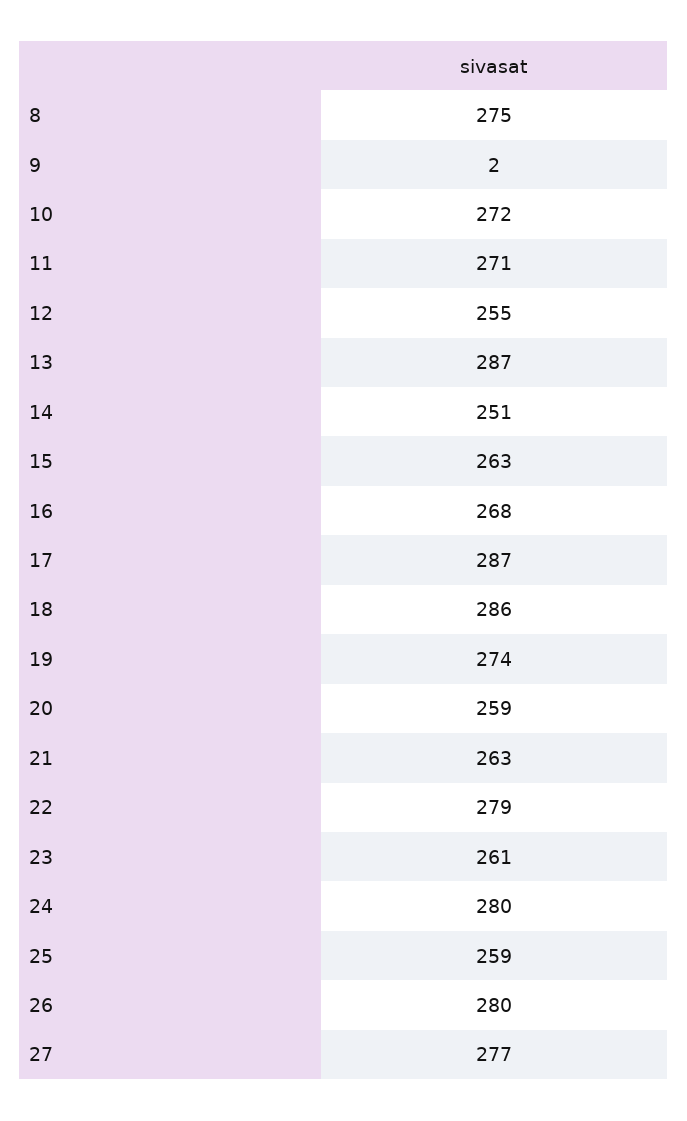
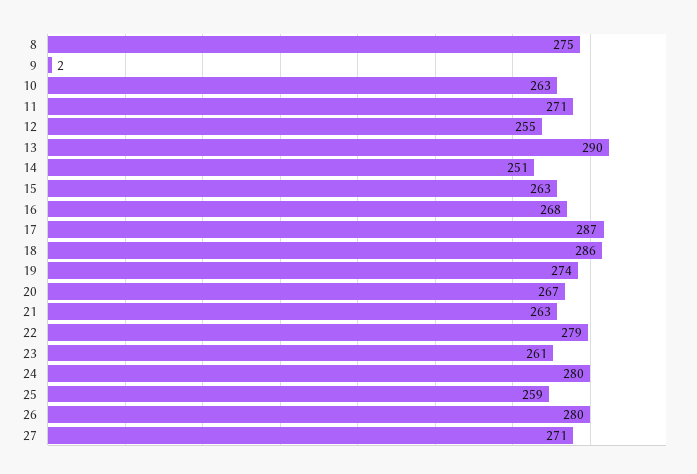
  {
    "8": 275,
    "9": 2,
-   "10": 272,
+   "10": 263,
    "11": 271,
    "12": 255,
-   "13": 287,
+   "13": 290,
    "14": 251,
    "15": 263,
    "16": 268,
    "17": 287,
    "18": 286,
    "19": 274,
-   "20": 259,
+   "20": 267,
    "21": 263,
    "22": 279,
    "23": 261,
    "24": 280,
    "25": 259,
    "26": 280,
-   "27": 277
+   "27": 271
  }

